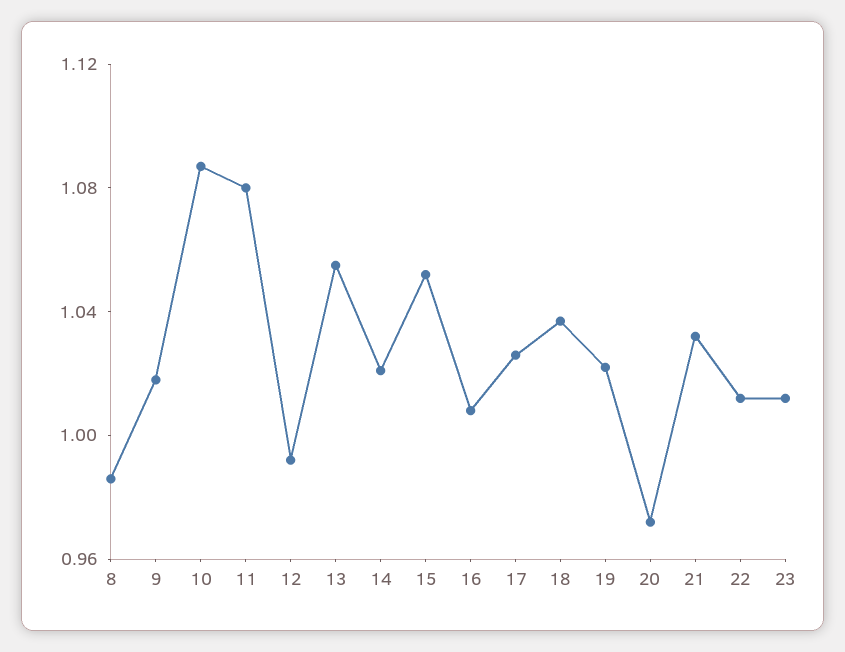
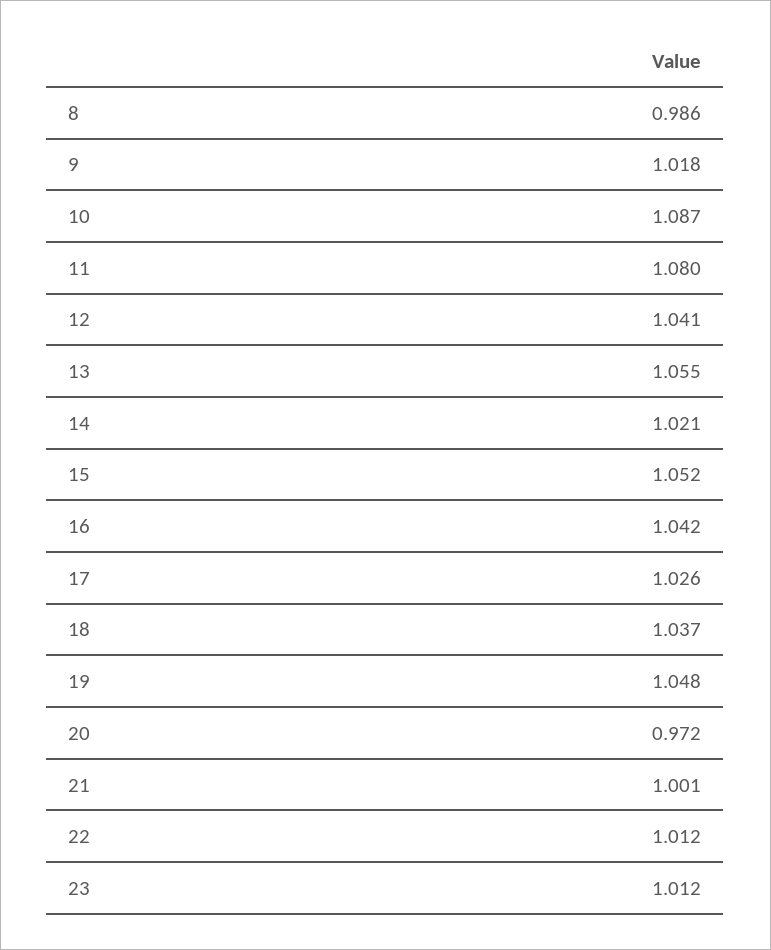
  {
    "8": 0.986,
    "9": 1.018,
    "10": 1.087,
    "11": 1.08,
-   "12": 0.99,
+   "12": 1.041,
    "13": 1.055,
    "14": 1.021,
    "15": 1.052,
-   "16": 1.01,
+   "16": 1.042,
    "17": 1.026,
    "18": 1.037,
-   "19": 1.02,
+   "19": 1.048,
    "20": 0.972,
-   "21": 1.03,
+   "21": 1.001,
    "22": 1.012,
    "23": 1.012
  }

